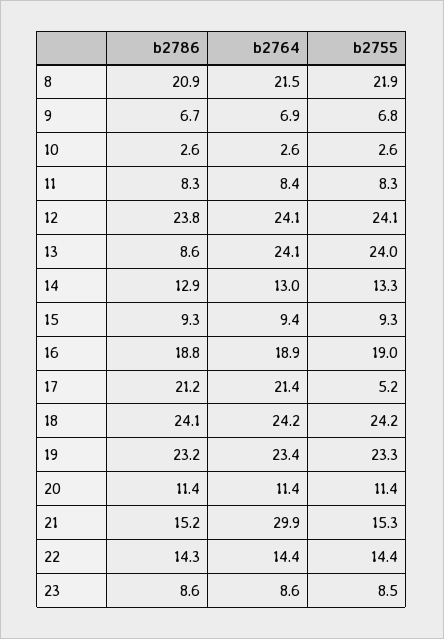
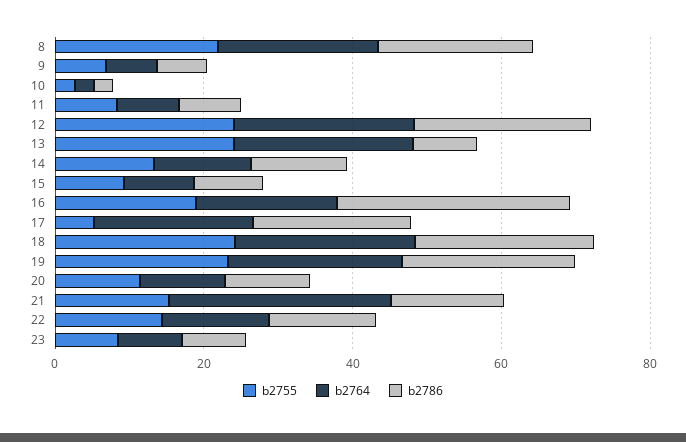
  {
    "b2786": {
      "8": 20.9,
      "9": 6.7,
      "10": 2.6,
      "11": 8.3,
      "12": 23.8,
      "13": 8.6,
      "14": 12.9,
      "15": 9.3,
-     "16": 18.8,
+     "16": 30,
      "17": 21.2,
      "18": 24.1,
      "19": 23.2,
      "20": 11.4,
      "21": 15.2,
      "22": 14.3,
      "23": 8.6
    },
    "b2764": {
      "8": 21.5,
      "9": 6.9,
      "10": 2.6,
      "11": 8.4,
      "12": 24.1,
      "13": 24.1,
      "14": 13,
      "15": 9.4,
      "16": 18.9,
      "17": 21.4,
      "18": 24.2,
      "19": 23.4,
      "20": 11.4,
      "21": 29.9,
      "22": 14.4,
      "23": 8.6
    },
    "b2755": {
      "8": 21.9,
      "9": 6.8,
      "10": 2.6,
      "11": 8.3,
      "12": 24.1,
      "13": 24,
      "14": 13.3,
      "15": 9.3,
      "16": 19,
      "17": 5.2,
      "18": 24.2,
      "19": 23.3,
      "20": 11.4,
      "21": 15.3,
      "22": 14.4,
      "23": 8.5
    }
  }

